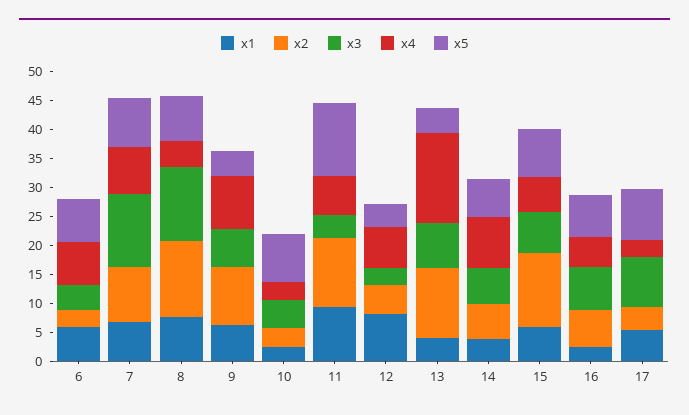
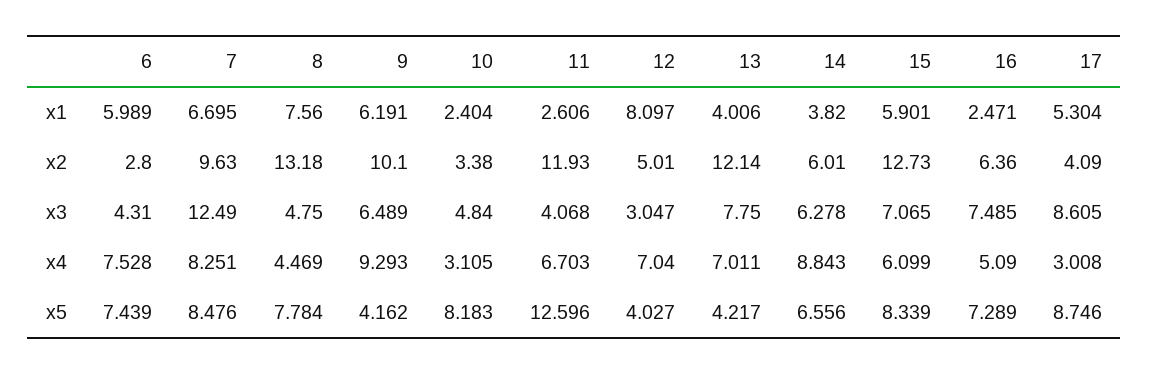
  {
    "x1": {
      "6": 5.989,
      "7": 6.695,
      "8": 7.56,
      "9": 6.191,
      "10": 2.404,
-     "11": 10,
+     "11": 2.606,
      "12": 8.097,
      "13": 4.006,
      "14": 3.82,
      "15": 5.901,
      "16": 2.471,
      "17": 5.304
    },
    "x2": {
      "6": 2.8,
      "7": 9.63,
      "8": 13.18,
      "9": 10.1,
      "10": 3.38,
      "11": 11.93,
      "12": 5.01,
      "13": 12.14,
      "14": 6.01,
      "15": 12.73,
      "16": 6.36,
      "17": 4.09
    },
    "x3": {
      "6": 4.31,
      "7": 12.49,
-     "8": 12.5,
+     "8": 4.75,
      "9": 6.489,
      "10": 4.84,
      "11": 4.068,
      "12": 3.047,
      "13": 7.75,
      "14": 6.278,
      "15": 7.065,
      "16": 7.485,
      "17": 8.605
    },
    "x4": {
      "6": 7.528,
      "7": 8.251,
      "8": 4.469,
      "9": 9.293,
      "10": 3.105,
      "11": 6.703,
      "12": 7.04,
-     "13": 15,
+     "13": 7.011,
      "14": 8.843,
      "15": 6.099,
      "16": 5.09,
      "17": 3.008
    },
    "x5": {
      "6": 7.439,
      "7": 8.476,
      "8": 7.784,
      "9": 4.162,
      "10": 8.183,
      "11": 12.596,
      "12": 4.027,
      "13": 4.217,
      "14": 6.556,
      "15": 8.339,
      "16": 7.289,
      "17": 8.746
    }
  }

